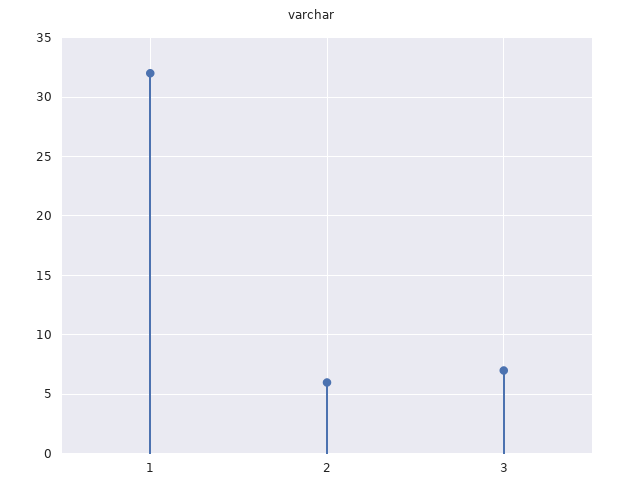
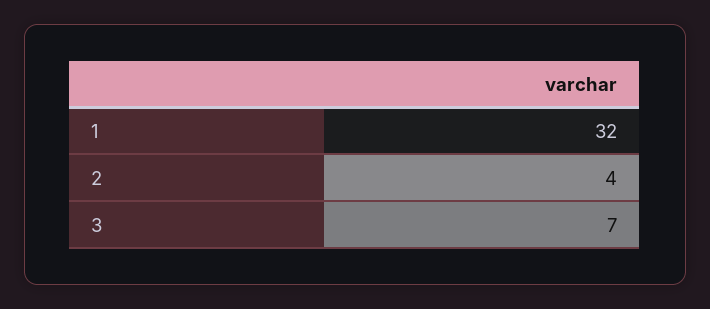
  {
    "1": 32,
-   "2": 6,
+   "2": 4,
    "3": 7
  }

